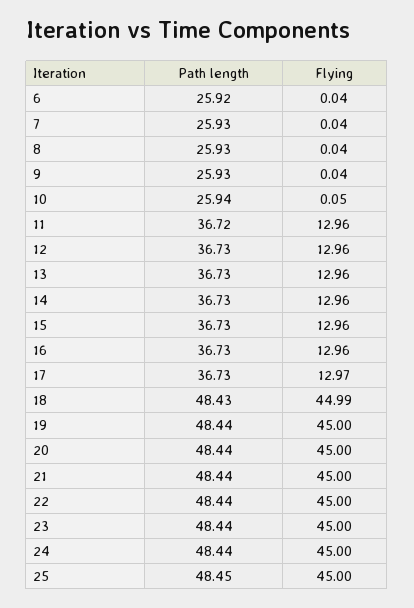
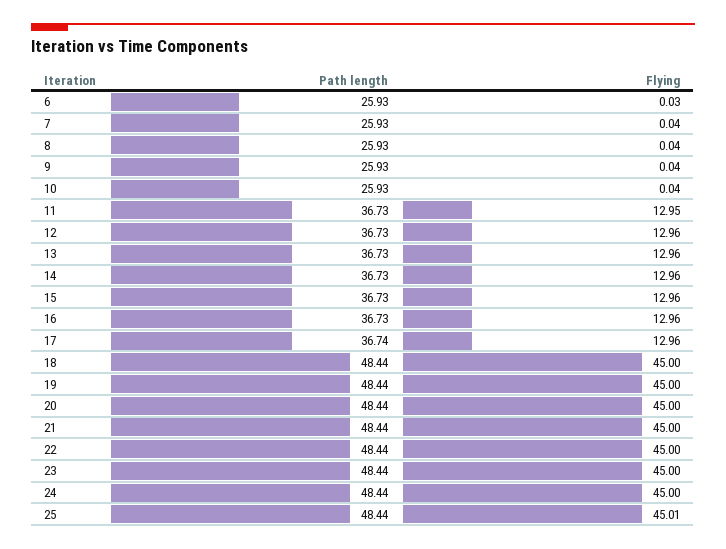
  {
    "Path length": {
-     "6": 25.92,
+     "6": 25.93,
      "7": 25.93,
      "8": 25.93,
      "9": 25.93,
-     "10": 25.94,
+     "10": 25.93,
-     "11": 36.72,
+     "11": 36.73,
      "12": 36.73,
      "13": 36.73,
      "14": 36.73,
      "15": 36.73,
      "16": 36.73,
-     "17": 36.73,
+     "17": 36.74,
-     "18": 48.43,
+     "18": 48.44,
      "19": 48.44,
      "20": 48.44,
      "21": 48.44,
      "22": 48.44,
      "23": 48.44,
      "24": 48.44,
-     "25": 48.45
+     "25": 48.44
    },
    "Flying": {
-     "6": 0.04,
+     "6": 0.03,
      "7": 0.04,
      "8": 0.04,
      "9": 0.04,
-     "10": 0.05,
+     "10": 0.04,
-     "11": 12.96,
+     "11": 12.95,
      "12": 12.96,
      "13": 12.96,
      "14": 12.96,
      "15": 12.96,
      "16": 12.96,
-     "17": 12.97,
+     "17": 12.96,
-     "18": 44.99,
+     "18": 45,
      "19": 45,
      "20": 45,
      "21": 45,
      "22": 45,
      "23": 45,
      "24": 45,
-     "25": 45
+     "25": 45.01
    }
  }

